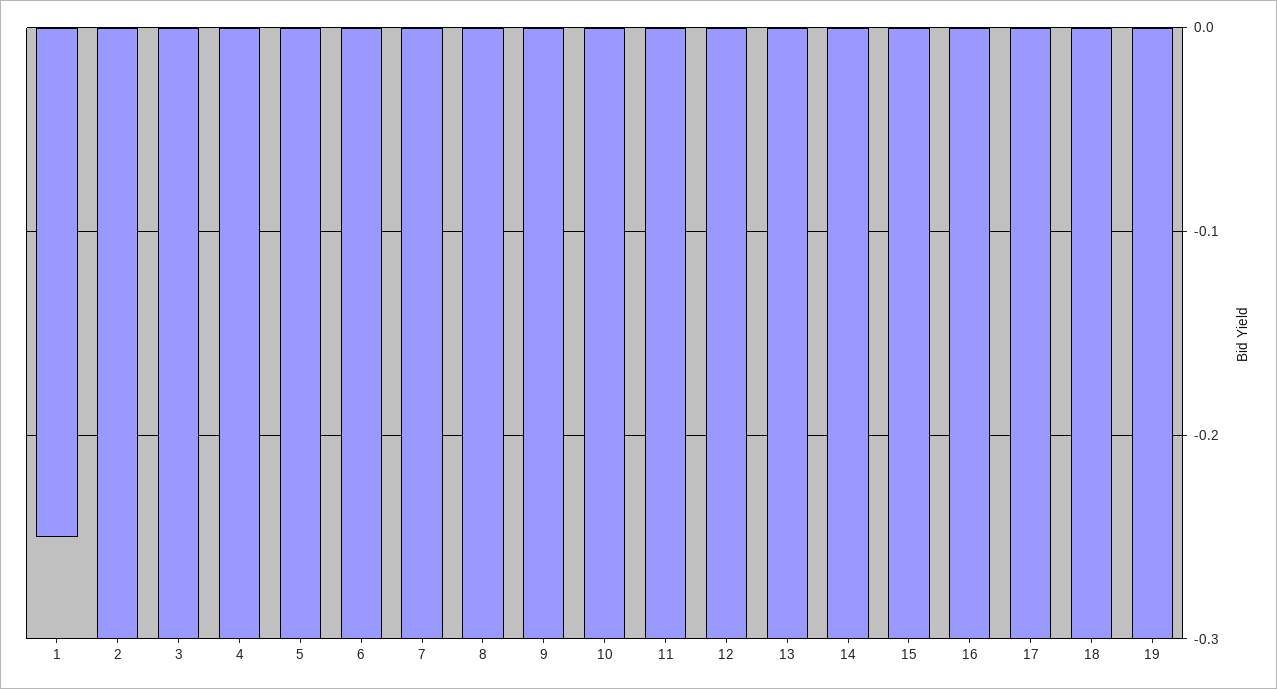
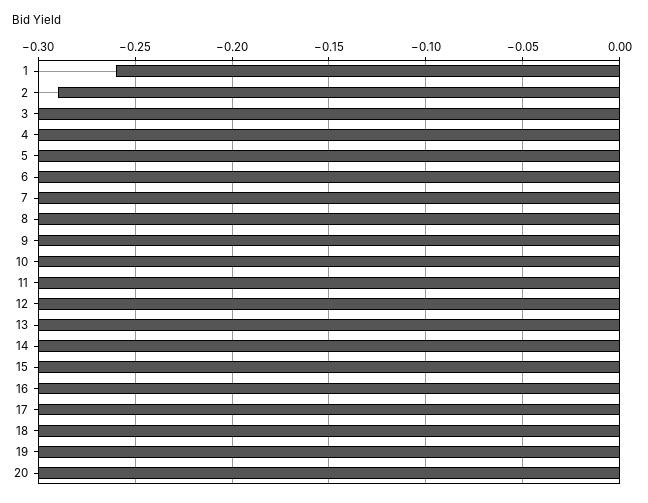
  {
-   "1": -0.25,
+   "1": -0.26,
-   "2": -0.3,
+   "2": -0.29,
    "3": -0.3,
    "4": -0.3,
    "5": -0.3,
    "6": -0.3,
    "7": -0.3,
    "8": -0.3,
    "9": -0.3,
    "10": -0.3,
    "11": -0.3,
    "12": -0.3,
    "13": -0.3,
    "14": -0.3,
    "15": -0.3,
    "16": -0.3,
    "17": -0.3,
    "18": -0.3,
-   "19": -0.3
+   "19": -0.3,
+   "20": -0.3
  }

